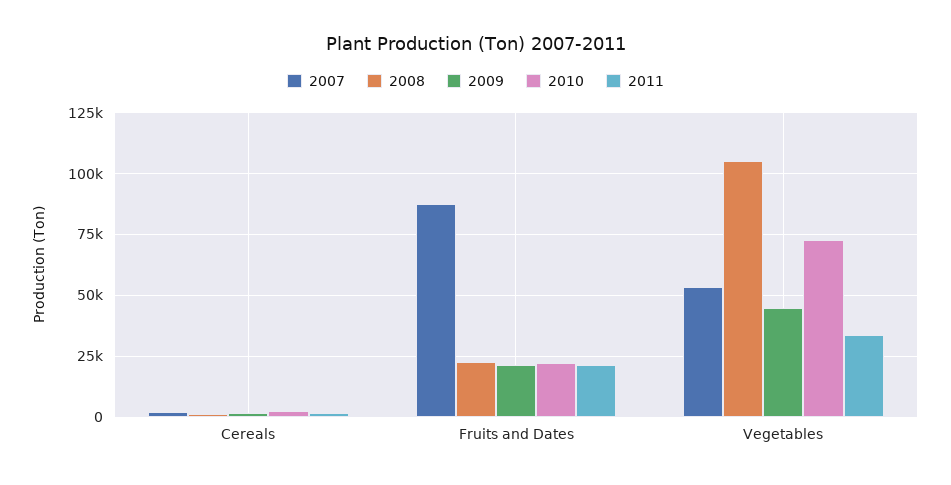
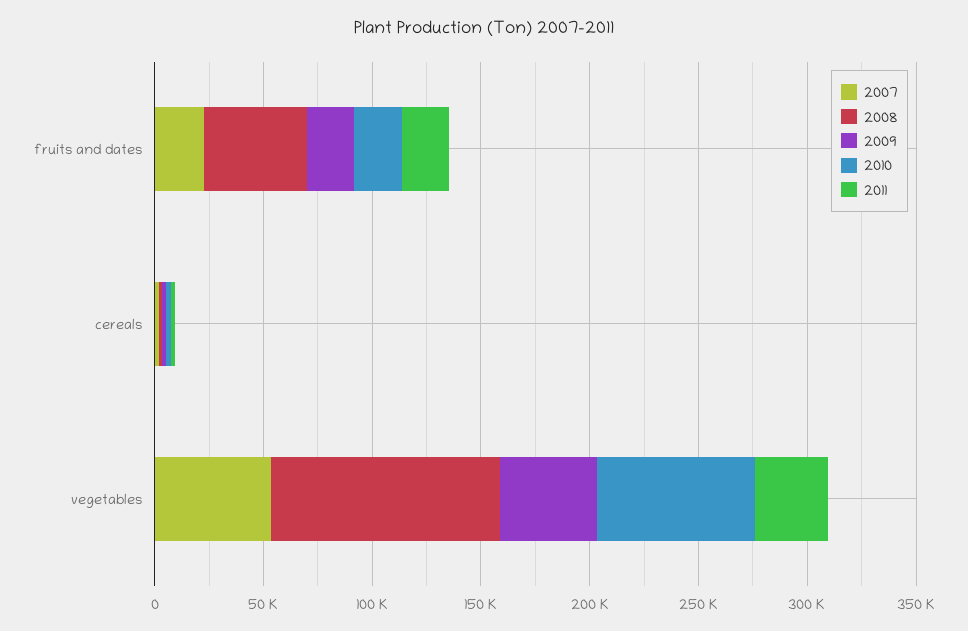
  {
    "2007": {
      "Cereals": 2500,
-     "Fruits and Dates": 87500,
+     "Fruits and Dates": 20000,
      "Vegetables": 52500
    },
    "2008": {
      "Cereals": 2500,
-     "Fruits and Dates": 22500,
+     "Fruits and Dates": 50000,
      "Vegetables": 105000
    },
    "2009": {
      "Cereals": 2500,
      "Fruits and Dates": 22500,
      "Vegetables": 45000
    },
    "2010": {
      "Cereals": 2500,
      "Fruits and Dates": 22500,
      "Vegetables": 72500
    },
    "2011": {
      "Cereals": 2500,
      "Fruits and Dates": 22500,
      "Vegetables": 32500
    }
  }

